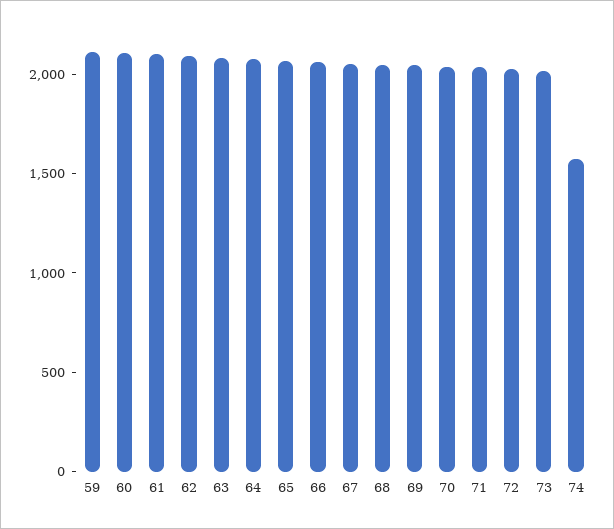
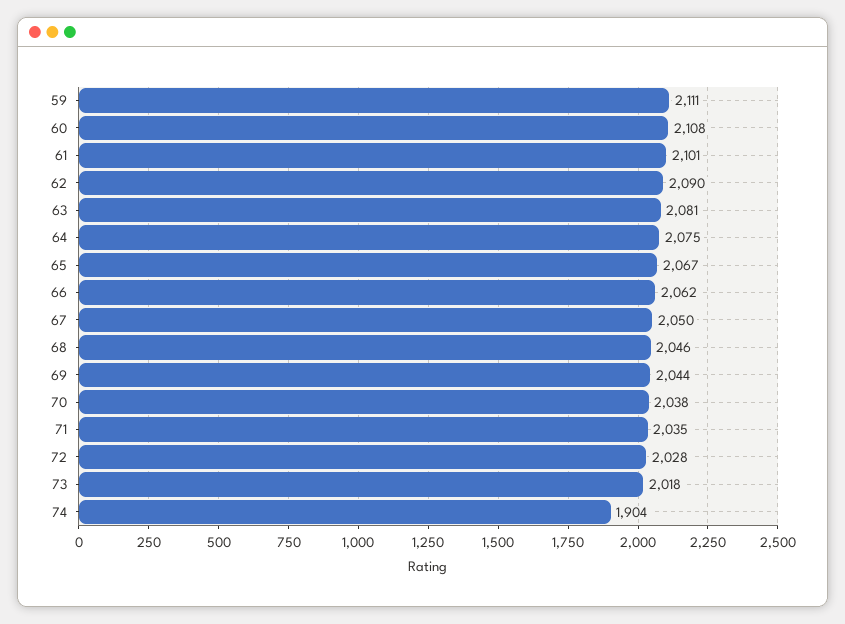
  {
    "59": 2111,
    "60": 2108,
    "61": 2101,
    "62": 2090,
    "63": 2081,
    "64": 2075,
    "65": 2067,
    "66": 2062,
    "67": 2050,
    "68": 2046,
    "69": 2044,
    "70": 2038,
    "71": 2035,
    "72": 2028,
    "73": 2018,
-   "74": 1600
+   "74": 1904
  }

